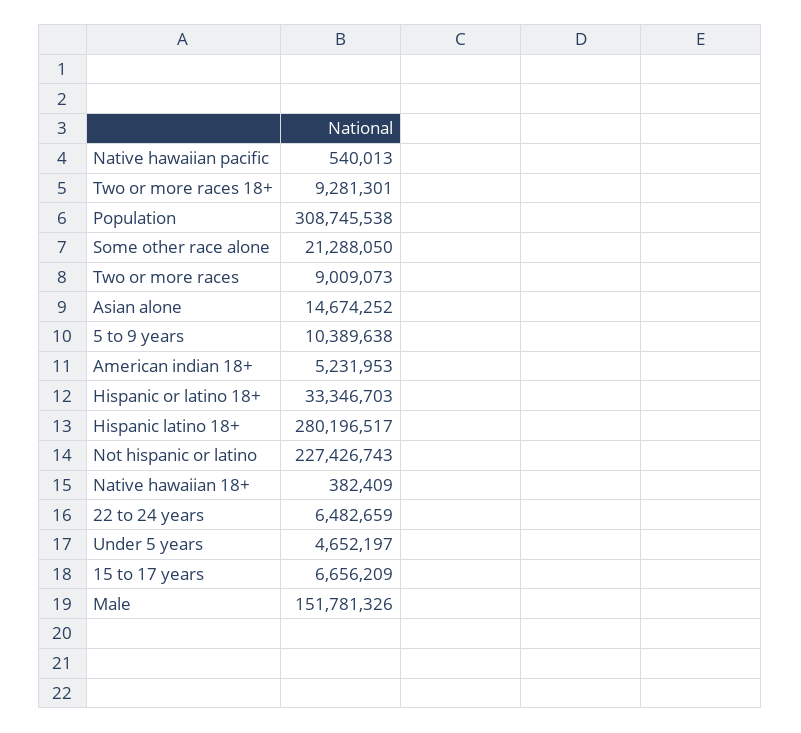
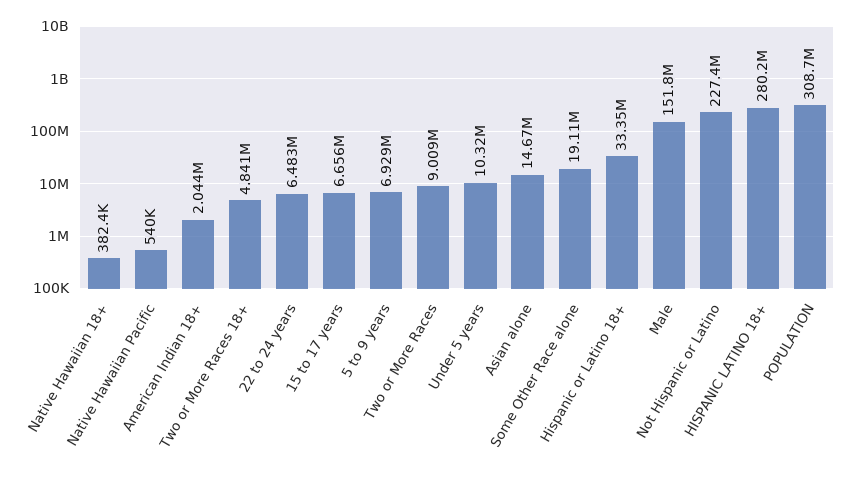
  {
    "Native hawaiian pacific": 540013,
-   "Two or more races 18+": 9281301,
+   "Two or more races 18+": 4841000,
    "Population": 308745538,
-   "Some other race alone": 21288050,
+   "Some other race alone": 19110000,
    "Two or more races": 9009073,
    "Asian alone": 14674252,
-   "5 to 9 years": 10389638,
+   "5 to 9 years": 6929000,
-   "American indian 18+": 5231953,
+   "American indian 18+": 2044000,
    "Hispanic or latino 18+": 33346703,
    "Hispanic latino 18+": 280196517,
    "Not hispanic or latino": 227426743,
    "Native hawaiian 18+": 382409,
    "22 to 24 years": 6482659,
-   "Under 5 years": 4652197,
+   "Under 5 years": 10320000,
    "15 to 17 years": 6656209,
    "Male": 151781326
  }

